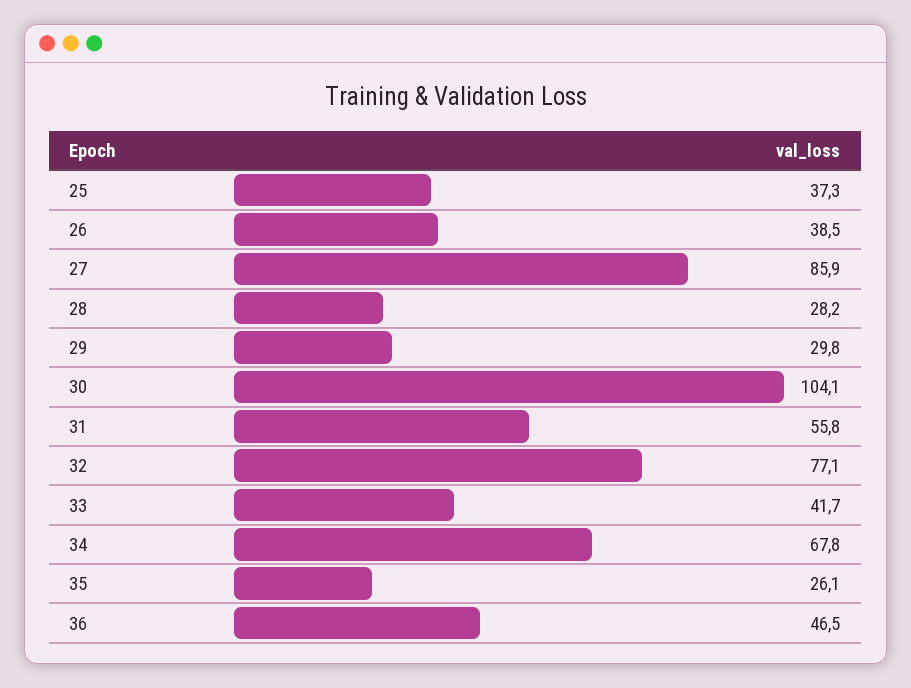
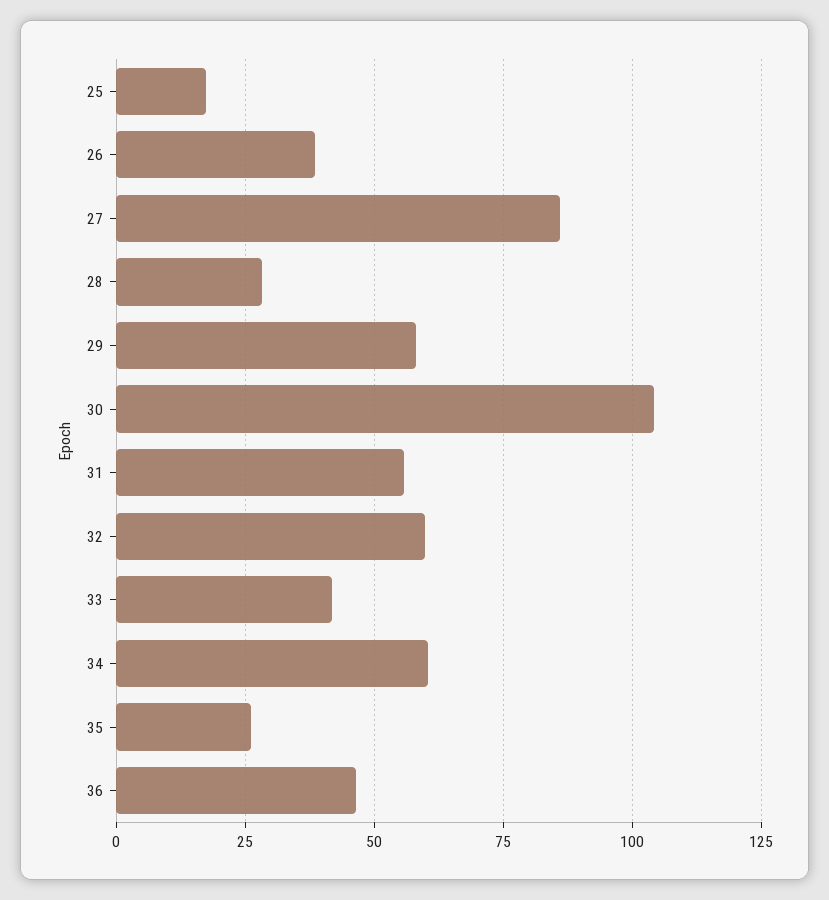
  {
-   "25": 37.3,
+   "25": 17.5,
    "26": 38.5,
    "27": 85.9,
    "28": 28.2,
-   "29": 29.8,
+   "29": 57.5,
    "30": 104.1,
    "31": 55.8,
-   "32": 77.1,
+   "32": 60,
    "33": 41.7,
-   "34": 67.8,
+   "34": 60,
    "35": 26.1,
    "36": 46.5
  }

